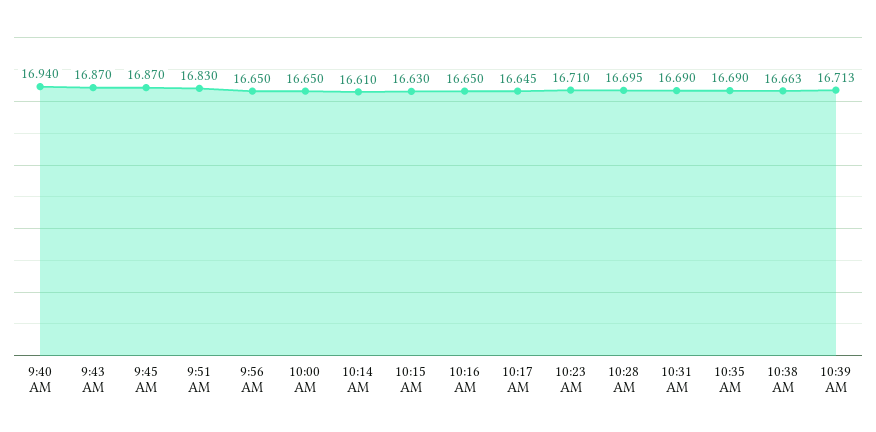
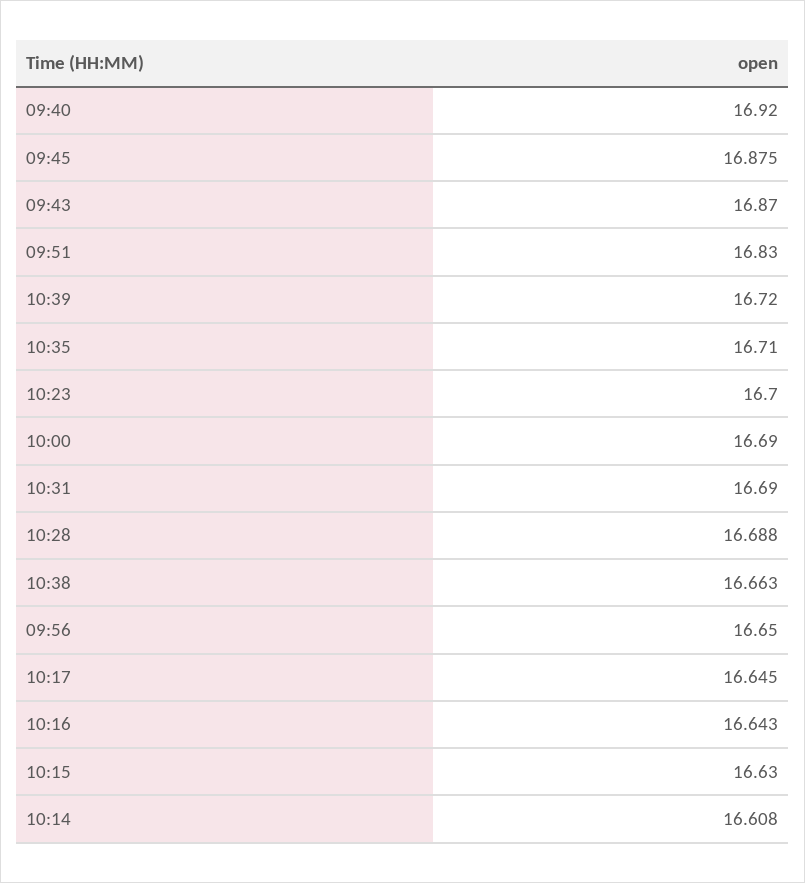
  {
-   "9:40 AM": 16.94,
+   "9:40 AM": 16.92,
    "9:43 AM": 16.87,
-   "9:45 AM": 16.87,
+   "9:45 AM": 16.875,
    "9:51 AM": 16.83,
    "9:56 AM": 16.65,
-   "10:00 AM": 16.65,
+   "10:00 AM": 16.69,
-   "10:14 AM": 16.61,
+   "10:14 AM": 16.608,
    "10:15 AM": 16.63,
-   "10:16 AM": 16.65,
+   "10:16 AM": 16.643,
    "10:17 AM": 16.645,
-   "10:23 AM": 16.71,
+   "10:23 AM": 16.7,
-   "10:28 AM": 16.695,
+   "10:28 AM": 16.688,
    "10:31 AM": 16.69,
-   "10:35 AM": 16.69,
+   "10:35 AM": 16.71,
    "10:38 AM": 16.663,
-   "10:39 AM": 16.713
+   "10:39 AM": 16.72
  }

